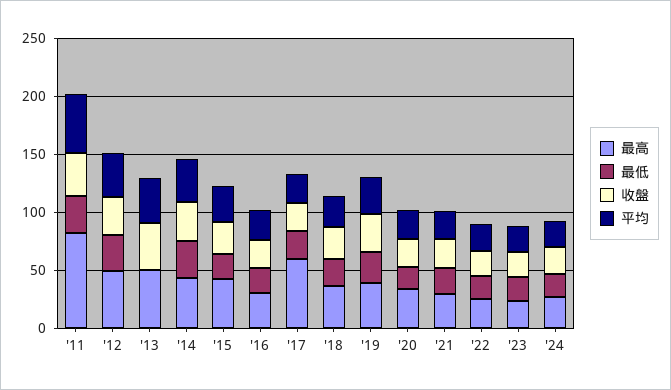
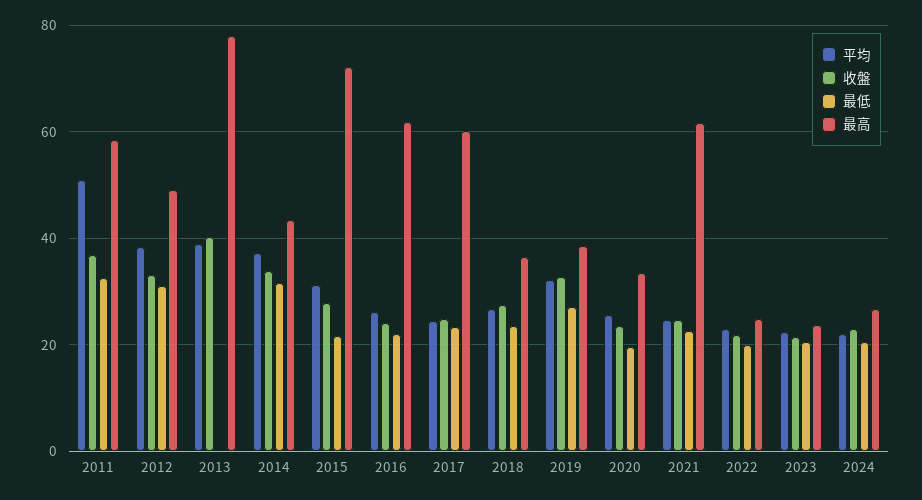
  {
    "最高": {
-     "'11": 80,
+     "'11": 58,
      "'12": 50,
-     "'13": 50,
+     "'13": 78,
      "'14": 44,
-     "'15": 40,
+     "'15": 72,
-     "'16": 30,
+     "'16": 62,
      "'17": 60,
      "'18": 36,
      "'19": 38,
      "'20": 34,
-     "'21": 30,
+     "'21": 62,
      "'22": 24,
      "'23": 24,
      "'24": 26
    },
    "最低": {
      "'11": 32,
      "'12": 32,
      "'13": 0,
      "'14": 32,
      "'15": 22,
      "'16": 22,
      "'17": 24,
      "'18": 24,
      "'19": 28,
      "'20": 20,
      "'21": 22,
      "'22": 20,
      "'23": 20,
      "'24": 20
    },
    "收盤": {
      "'11": 36,
      "'12": 34,
      "'13": 40,
      "'14": 34,
      "'15": 28,
      "'16": 24,
      "'17": 24,
      "'18": 28,
      "'19": 32,
      "'20": 24,
      "'21": 24,
      "'22": 22,
      "'23": 22,
      "'24": 24
    },
    "平均": {
      "'11": 52,
      "'12": 38,
      "'13": 40,
      "'14": 38,
      "'15": 32,
      "'16": 26,
      "'17": 24,
      "'18": 26,
      "'19": 32,
      "'20": 26,
      "'21": 24,
      "'22": 22,
      "'23": 22,
      "'24": 22
    }
  }

